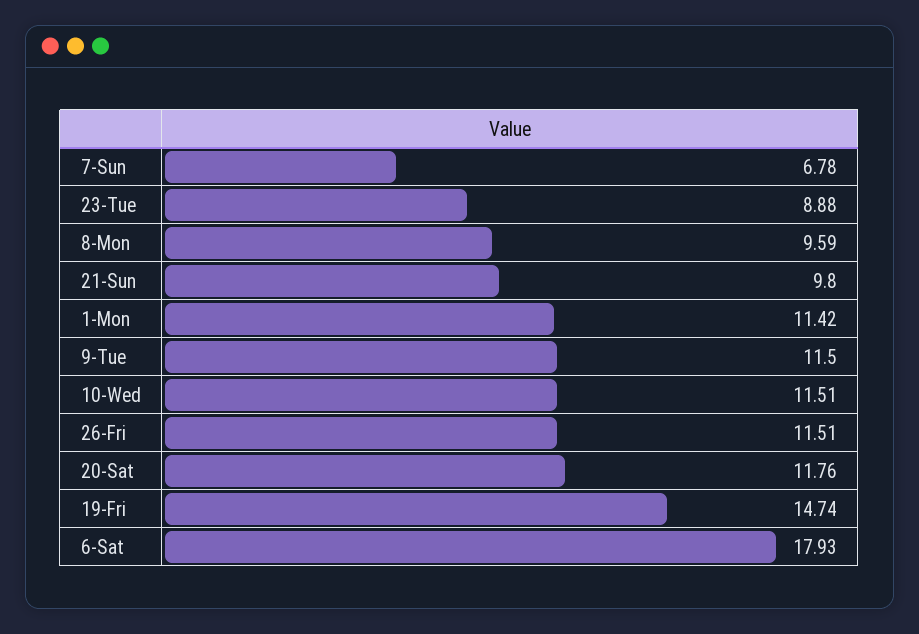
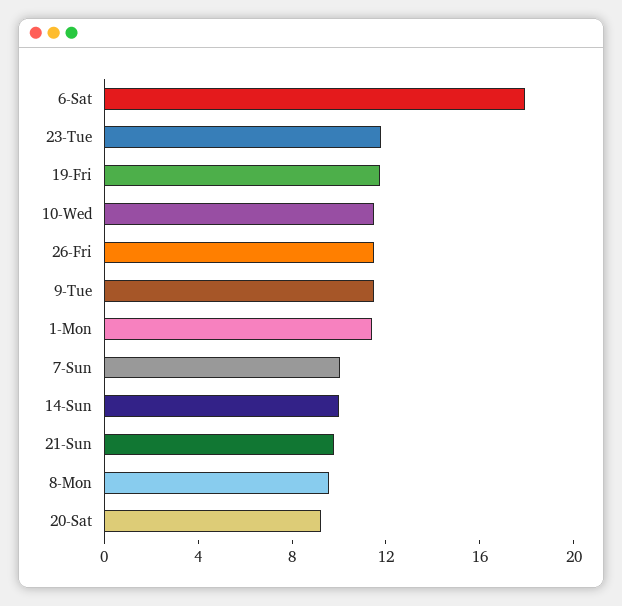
  {
-   "7-Sun": 6.78,
+   "7-Sun": 10,
-   "23-Tue": 8.88,
+   "23-Tue": 12,
    "8-Mon": 9.59,
    "21-Sun": 9.8,
    "1-Mon": 11.42,
    "9-Tue": 11.5,
    "10-Wed": 11.51,
    "26-Fri": 11.51,
-   "20-Sat": 11.76,
+   "20-Sat": 9,
-   "19-Fri": 14.74,
+   "19-Fri": 12,
-   "6-Sat": 17.93
+   "6-Sat": 17.93,
+   "14-Sun": 10
  }

